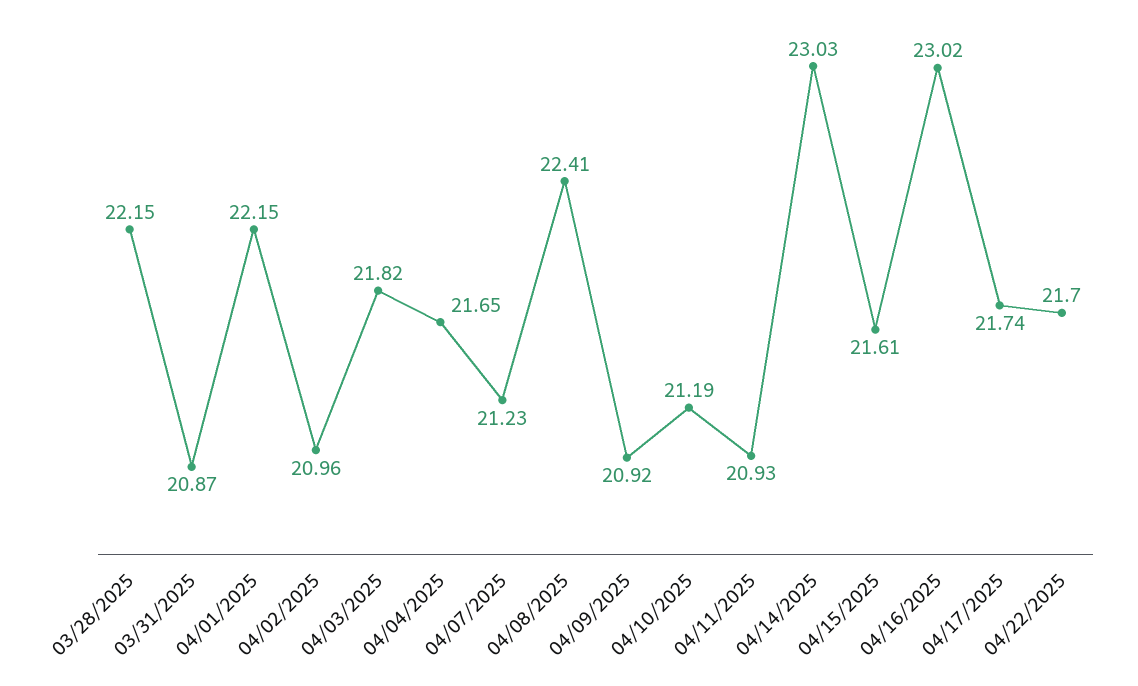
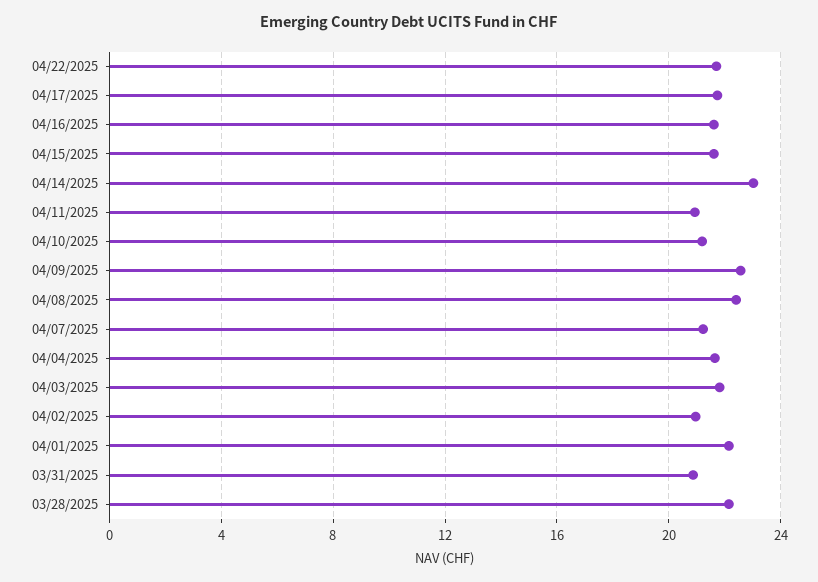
  {
    "03/28/2025": 22.15,
    "03/31/2025": 20.87,
    "04/01/2025": 22.15,
    "04/02/2025": 20.96,
    "04/03/2025": 21.82,
    "04/04/2025": 21.65,
    "04/07/2025": 21.23,
    "04/08/2025": 22.41,
-   "04/09/2025": 20.92,
+   "04/09/2025": 22.5,
    "04/10/2025": 21.19,
    "04/11/2025": 20.93,
    "04/14/2025": 23.03,
    "04/15/2025": 21.61,
-   "04/16/2025": 23.02,
+   "04/16/2025": 21.5,
    "04/17/2025": 21.74,
    "04/22/2025": 21.7
  }

